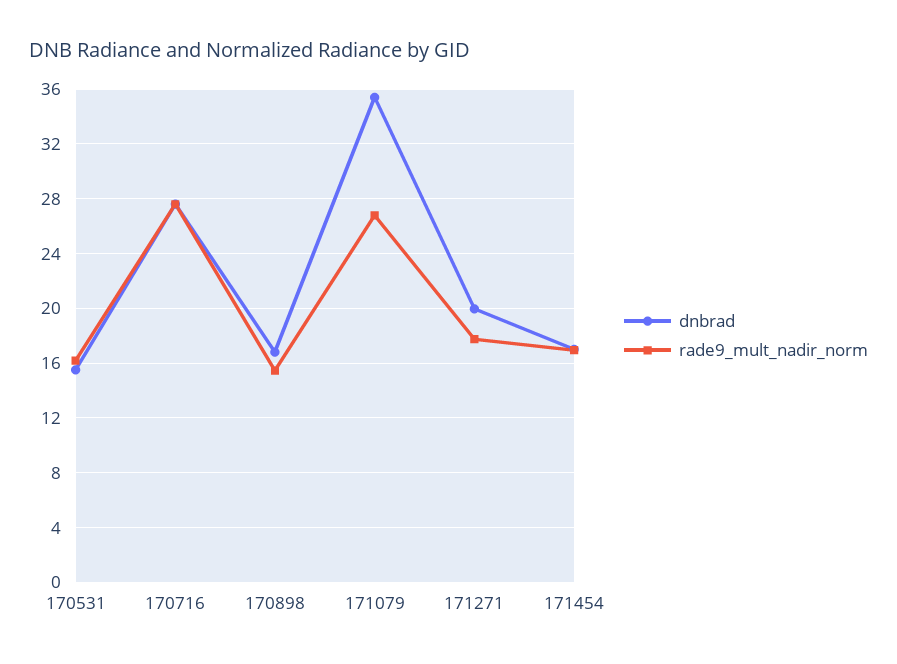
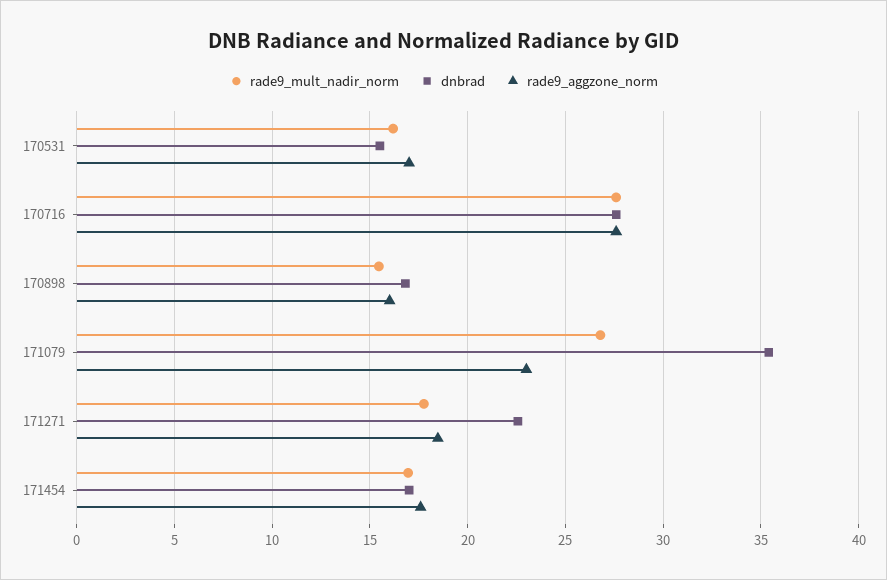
  {
    "dnbrad": {
      "170531": 15.5,
      "170716": 27.5,
      "170898": 17,
      "171079": 35.5,
-     "171271": 20,
+     "171271": 22.5,
      "171454": 17
    },
    "rade9_mult_nadir_norm": {
      "170531": 16,
      "170716": 27.5,
      "170898": 15.5,
      "171079": 27,
      "171271": 18,
      "171454": 17
-   }
+   },
+   "rade9_aggzone_norm": {
+     "170531": 17,
+     "170716": 27.5,
+     "170898": 16,
+     "171079": 23,
+     "171271": 18.5,
+     "171454": 17.5
+   }
  }

